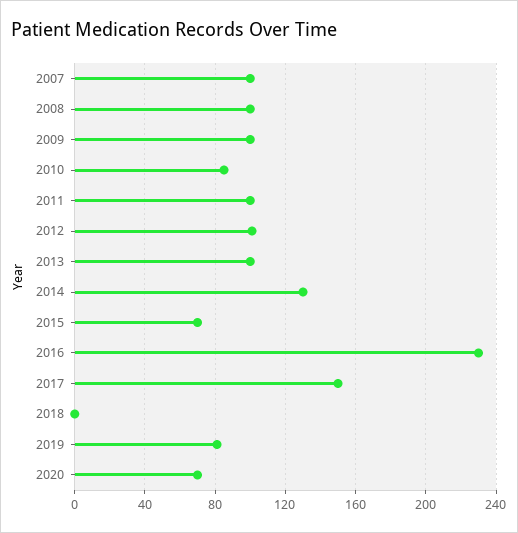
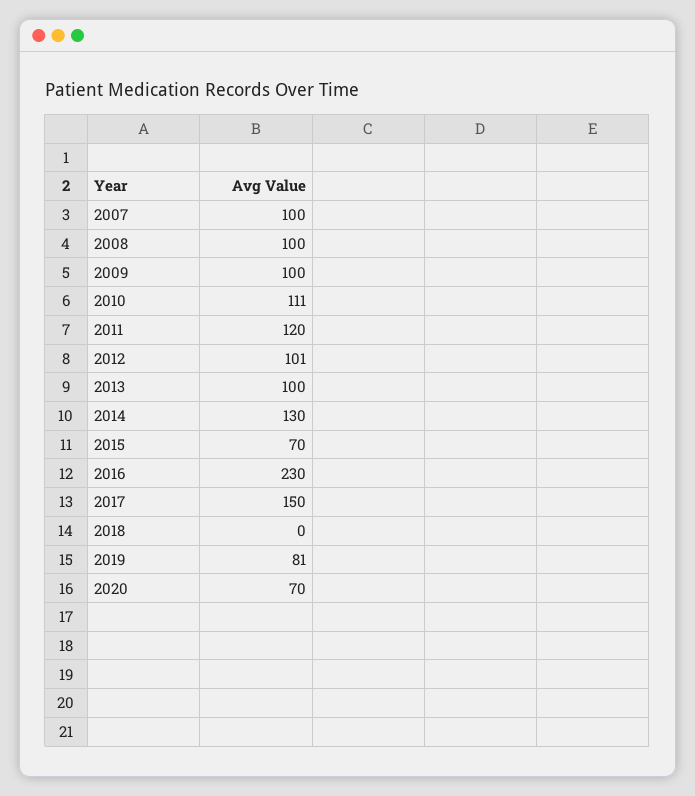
  {
    "2007": 100,
    "2008": 100,
    "2009": 100,
-   "2010": 85,
+   "2010": 111,
-   "2011": 100,
+   "2011": 120,
    "2012": 101,
    "2013": 100,
    "2014": 130,
    "2015": 70,
    "2016": 230,
    "2017": 150,
    "2018": 0,
    "2019": 81,
    "2020": 70
  }

